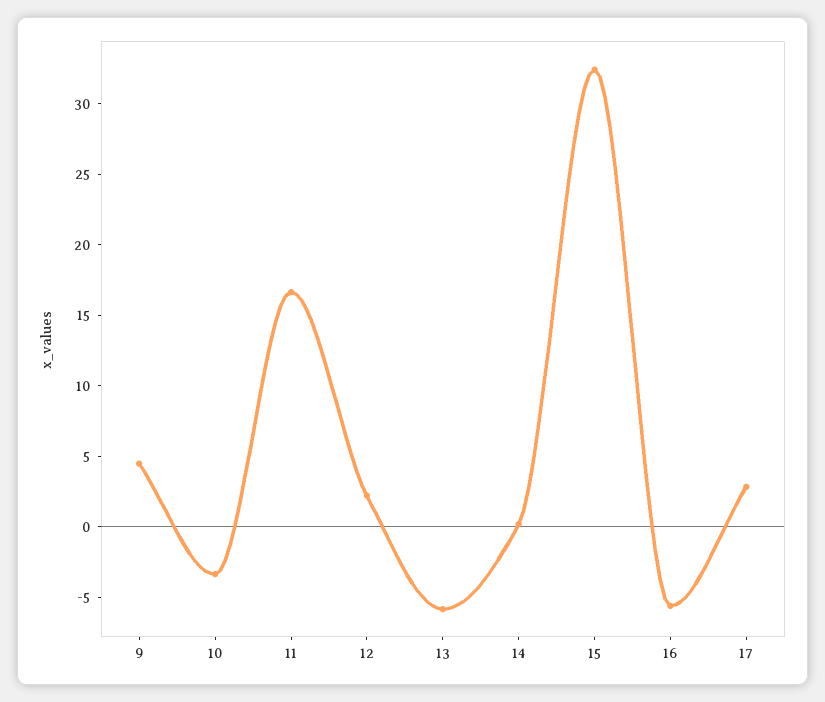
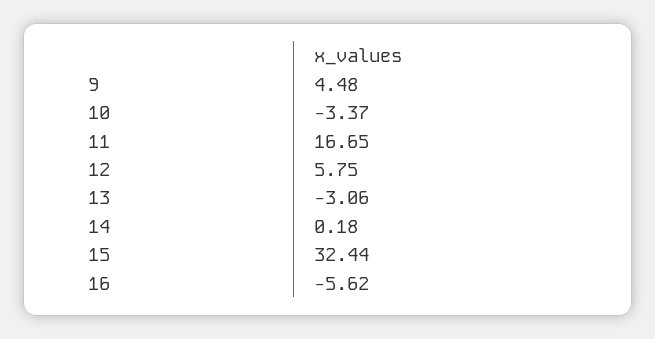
  {
    "9": 4.48,
    "10": -3.37,
    "11": 16.65,
-   "12": 2,
+   "12": 5.75,
-   "13": -6,
+   "13": -3.06,
    "14": 0.18,
    "15": 32.44,
-   "16": -5.62,
+   "16": -5.62
-   "17": 3
  }

